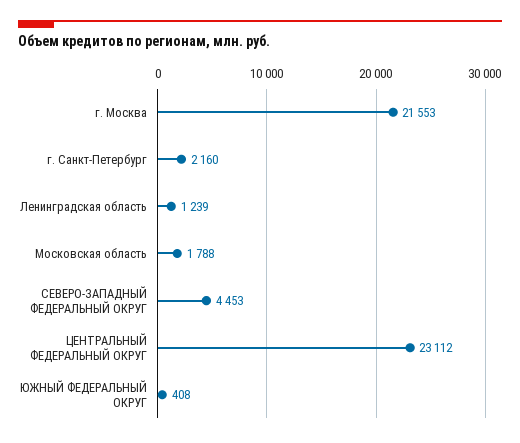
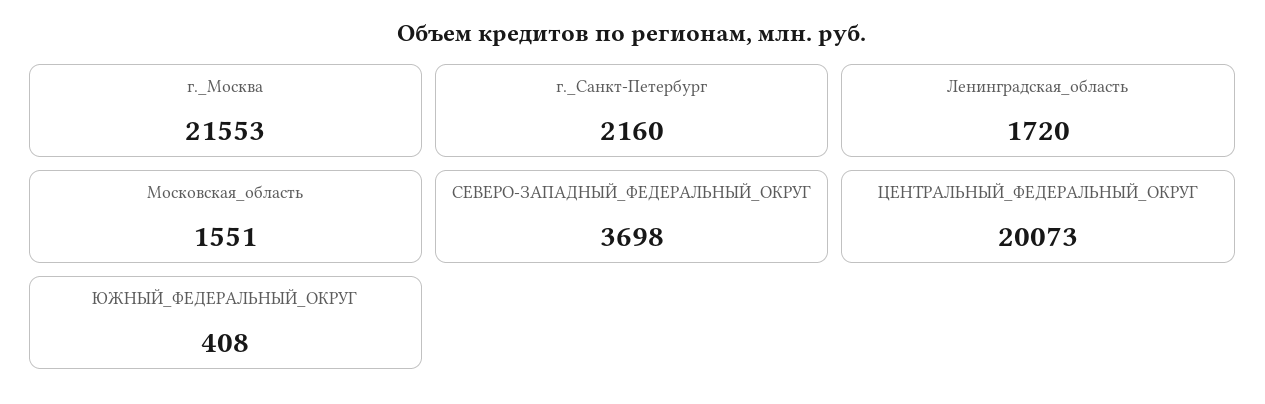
  {
    "г. Москва": 21553,
    "г. Санкт-Петербург": 2160,
-   "Ленинградская область": 1239,
+   "Ленинградская область": 1720,
-   "Московская область": 1788,
+   "Московская область": 1551,
-   "СЕВЕРО-ЗАПАДНЫЙ ФЕДЕРАЛЬНЫЙ ОКРУГ": 4453,
+   "СЕВЕРО-ЗАПАДНЫЙ ФЕДЕРАЛЬНЫЙ ОКРУГ": 3698,
-   "ЦЕНТРАЛЬНЫЙ ФЕДЕРАЛЬНЫЙ ОКРУГ": 23112,
+   "ЦЕНТРАЛЬНЫЙ ФЕДЕРАЛЬНЫЙ ОКРУГ": 20073,
    "ЮЖНЫЙ ФЕДЕРАЛЬНЫЙ ОКРУГ": 408
  }

